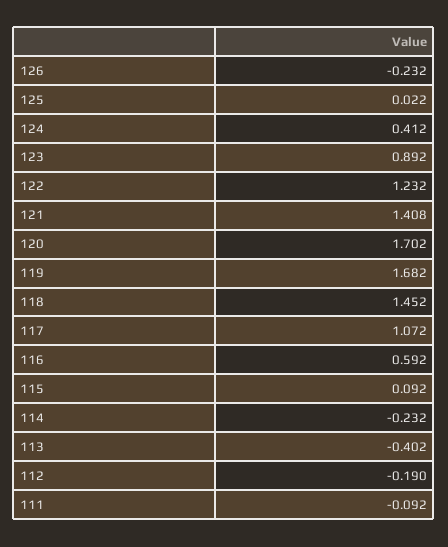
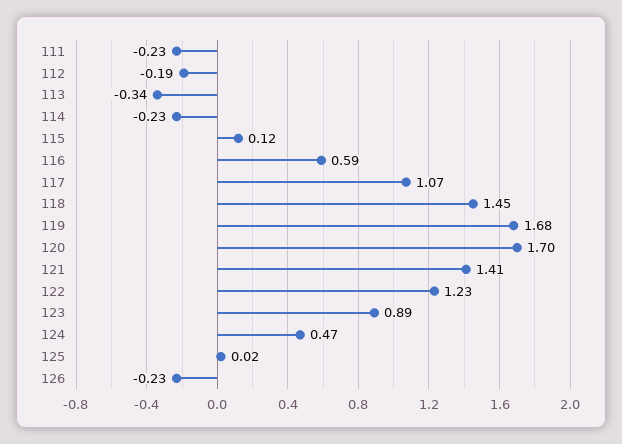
  {
    "126": -0.232,
    "125": 0.022,
-   "124": 0.412,
+   "124": 0.47,
    "123": 0.892,
    "122": 1.232,
    "121": 1.408,
    "120": 1.702,
    "119": 1.682,
    "118": 1.452,
    "117": 1.072,
    "116": 0.592,
-   "115": 0.092,
+   "115": 0.12,
    "114": -0.232,
-   "113": -0.402,
+   "113": -0.34,
    "112": -0.19,
-   "111": -0.092
+   "111": -0.23
  }

